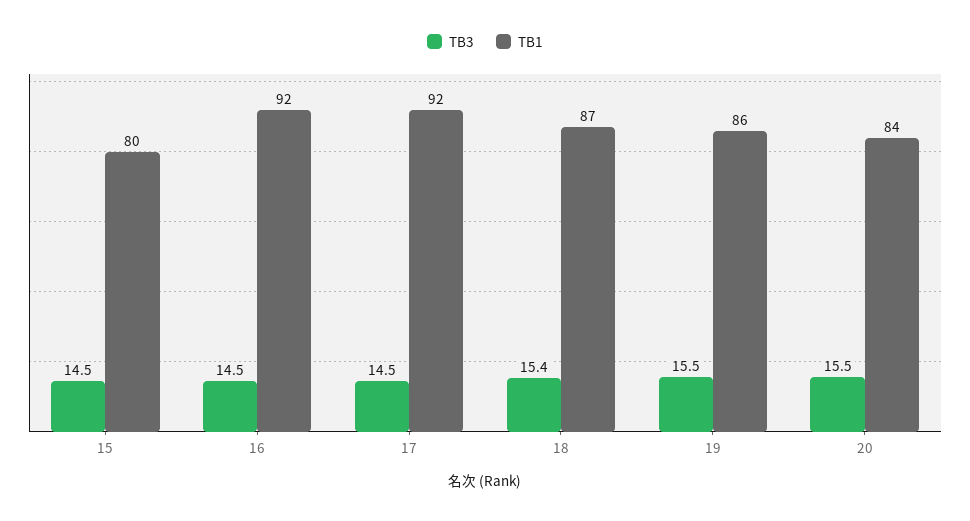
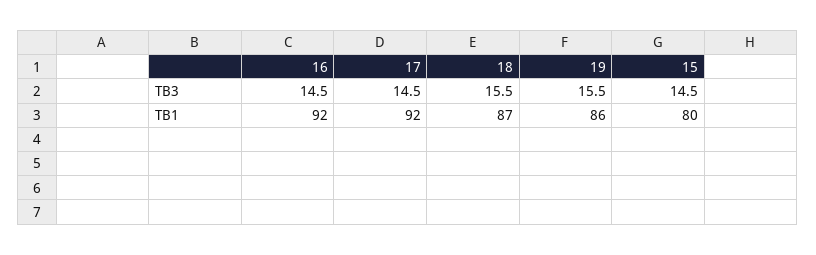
  {
    "TB3": {
      "15": 14.5,
      "16": 14.5,
      "17": 14.5,
-     "18": 15.4,
+     "18": 15.5,
-     "19": 15.5,
+     "19": 15.5
-     "20": 15.5
    },
    "TB1": {
      "15": 80,
      "16": 92,
      "17": 92,
      "18": 87,
-     "19": 86,
+     "19": 86
-     "20": 84
    }
  }

